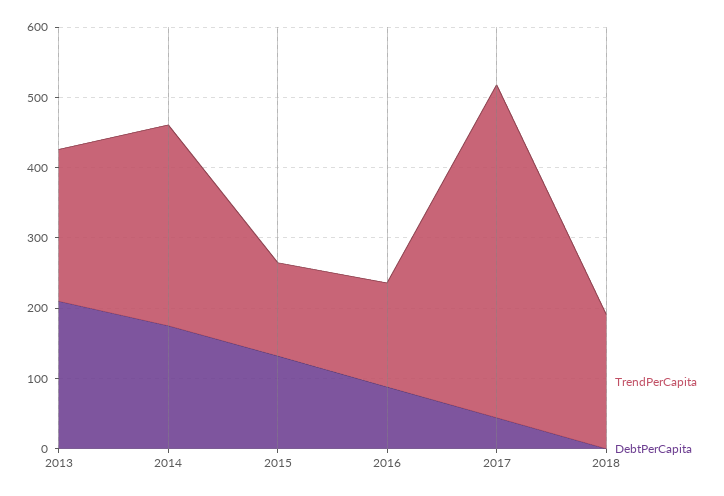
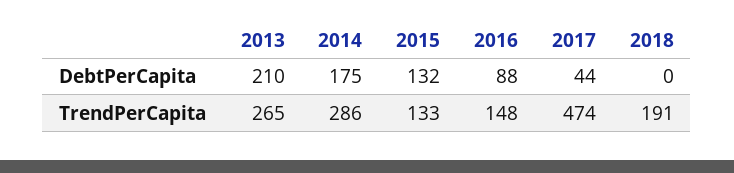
  {
    "TrendPerCapita": {
-     "2013": 220,
+     "2013": 265,
      "2014": 286,
      "2015": 133,
      "2016": 148,
      "2017": 474,
      "2018": 191
    },
    "DebtPerCapita": {
      "2013": 210,
      "2014": 175,
      "2015": 132,
      "2016": 88,
      "2017": 44,
      "2018": 0
    }
  }

